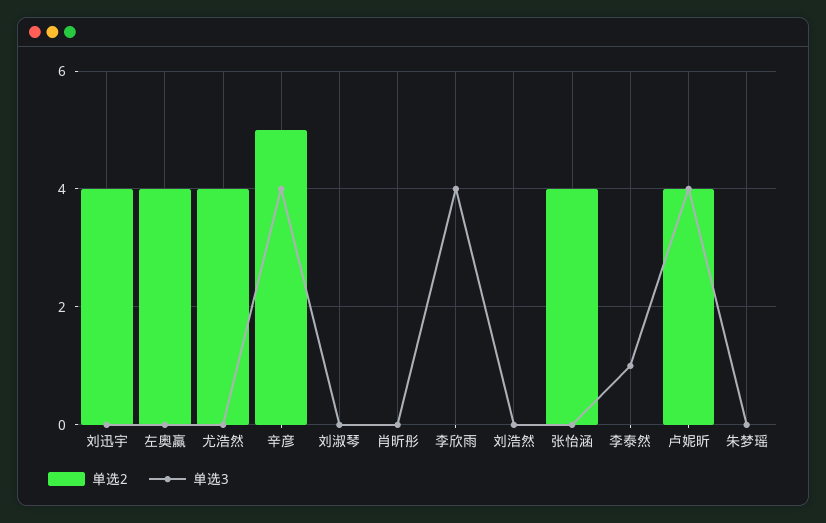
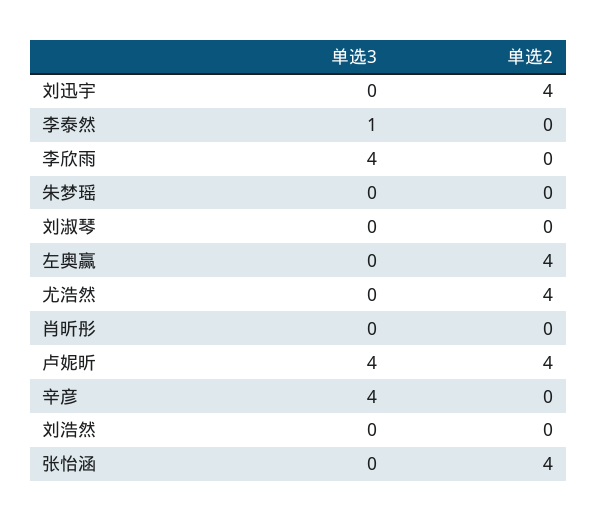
  {
    "单选2": {
      "刘迅宇": 4,
      "左奥赢": 4,
      "尤浩然": 4,
-     "辛彦": 5,
+     "辛彦": 0,
      "刘淑琴": 0,
      "肖昕彤": 0,
      "李欣雨": 0,
      "刘浩然": 0,
      "张怡涵": 4,
      "李泰然": 0,
      "卢妮昕": 4,
      "朱梦瑶": 0
    },
    "单选3": {
      "刘迅宇": 0,
      "左奥赢": 0,
      "尤浩然": 0,
      "辛彦": 4,
      "刘淑琴": 0,
      "肖昕彤": 0,
      "李欣雨": 4,
      "刘浩然": 0,
      "张怡涵": 0,
      "李泰然": 1,
      "卢妮昕": 4,
      "朱梦瑶": 0
    }
  }

